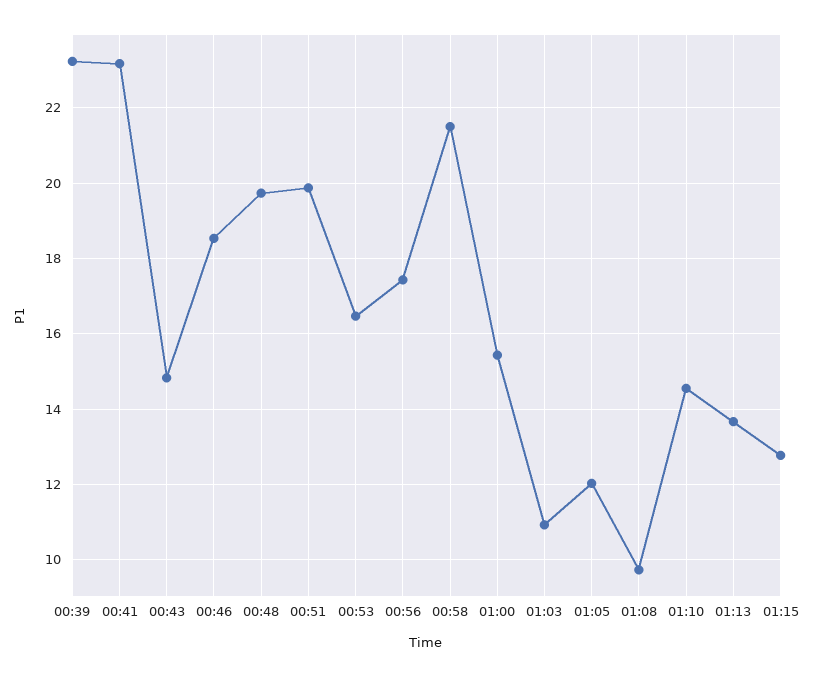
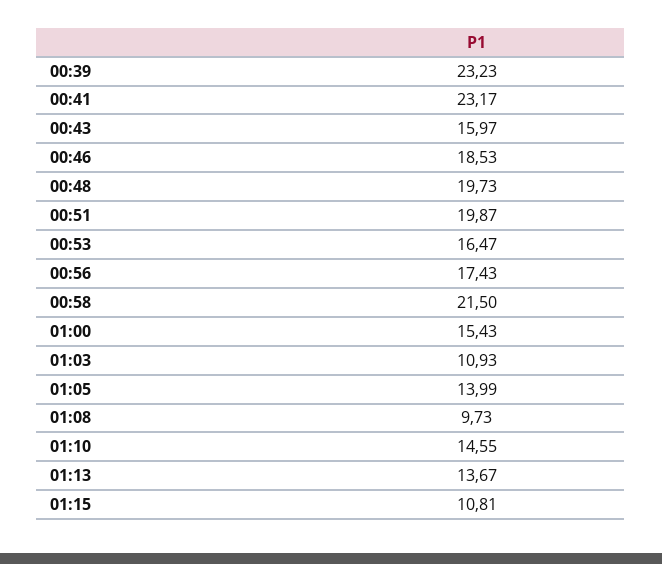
  {
    "00:39": 23.23,
    "00:41": 23.17,
-   "00:43": 14.8,
+   "00:43": 15.97,
    "00:46": 18.53,
    "00:48": 19.73,
    "00:51": 19.87,
    "00:53": 16.47,
    "00:56": 17.43,
    "00:58": 21.5,
    "01:00": 15.43,
    "01:03": 10.93,
-   "01:05": 12,
+   "01:05": 13.99,
    "01:08": 9.73,
    "01:10": 14.55,
    "01:13": 13.67,
-   "01:15": 12.8
+   "01:15": 10.81
  }

